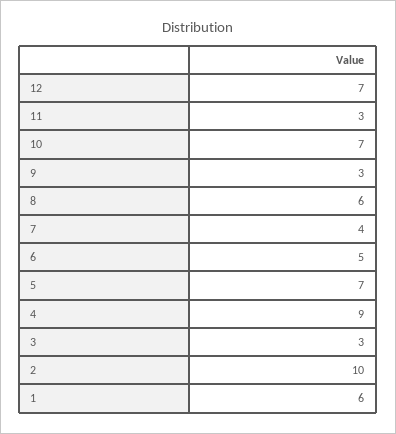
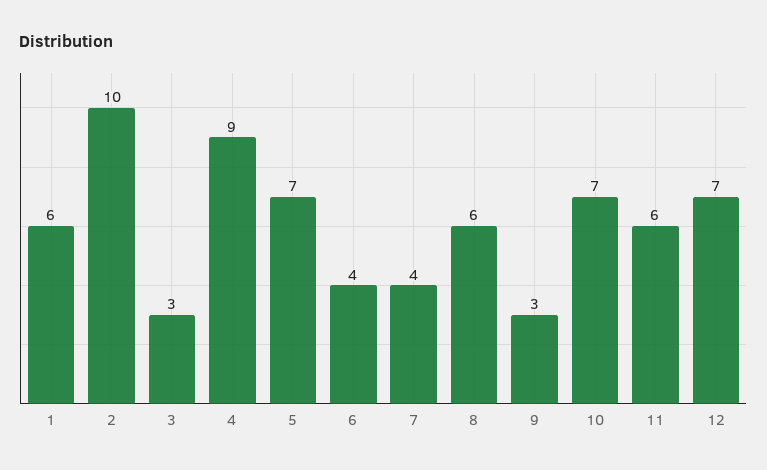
  {
    "12": 7,
-   "11": 3,
+   "11": 6,
    "10": 7,
    "9": 3,
    "8": 6,
    "7": 4,
-   "6": 5,
+   "6": 4,
    "5": 7,
    "4": 9,
    "3": 3,
    "2": 10,
    "1": 6
  }

